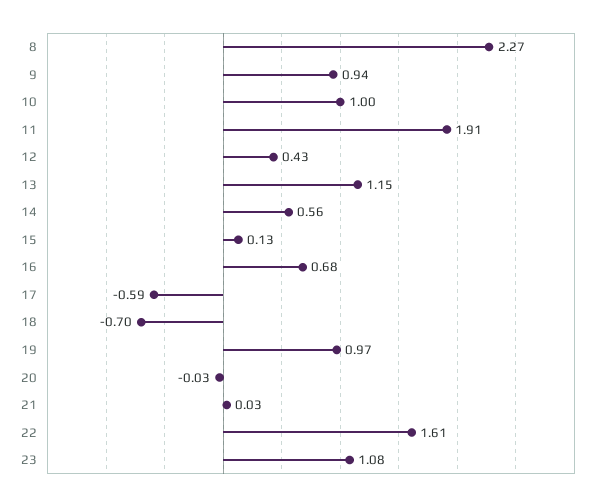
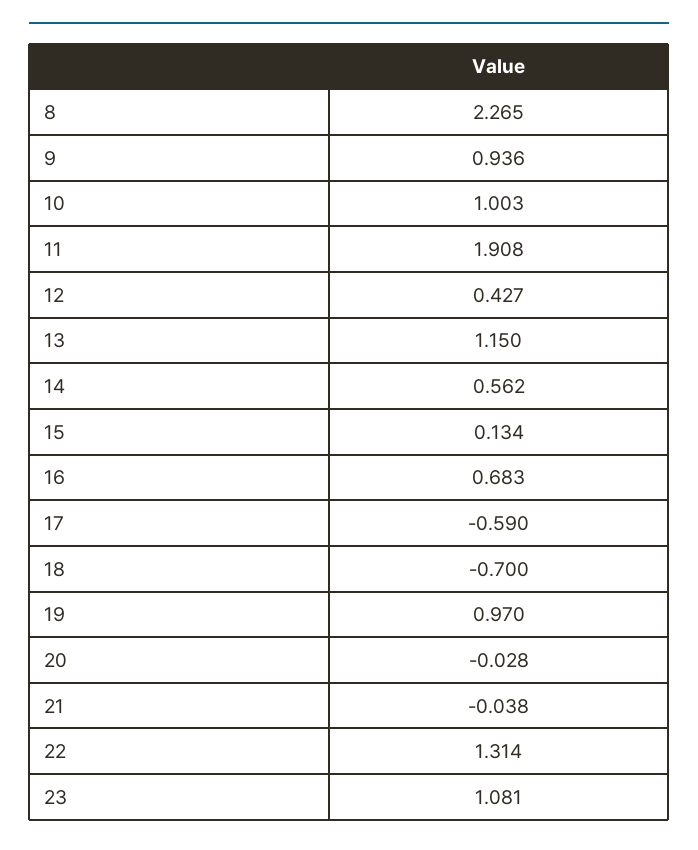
  {
    "8": 2.265,
    "9": 0.936,
    "10": 1.003,
    "11": 1.908,
    "12": 0.427,
    "13": 1.15,
    "14": 0.562,
    "15": 0.134,
    "16": 0.683,
    "17": -0.59,
    "18": -0.7,
    "19": 0.97,
    "20": -0.028,
-   "21": 0.03,
+   "21": -0.038,
-   "22": 1.61,
+   "22": 1.314,
    "23": 1.081
  }

